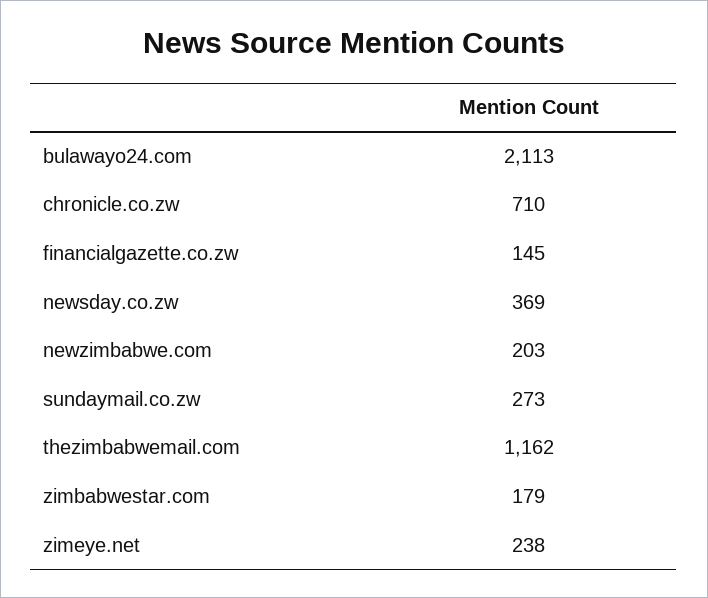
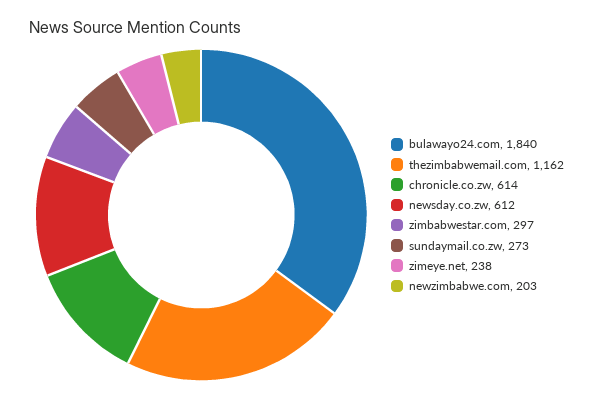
  {
-   "bulawayo24.com": 2113,
+   "bulawayo24.com": 1840,
-   "chronicle.co.zw": 710,
+   "chronicle.co.zw": 614,
-   "financialgazette.co.zw": 145,
-   "newsday.co.zw": 369,
+   "newsday.co.zw": 612,
    "newzimbabwe.com": 203,
    "sundaymail.co.zw": 273,
    "thezimbabwemail.com": 1162,
-   "zimbabwestar.com": 179,
+   "zimbabwestar.com": 297,
    "zimeye.net": 238
  }

